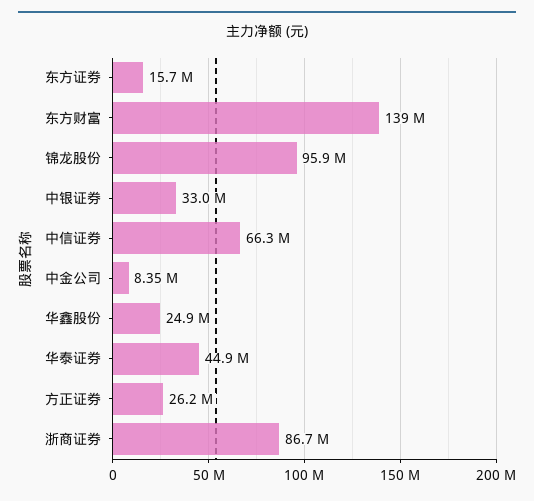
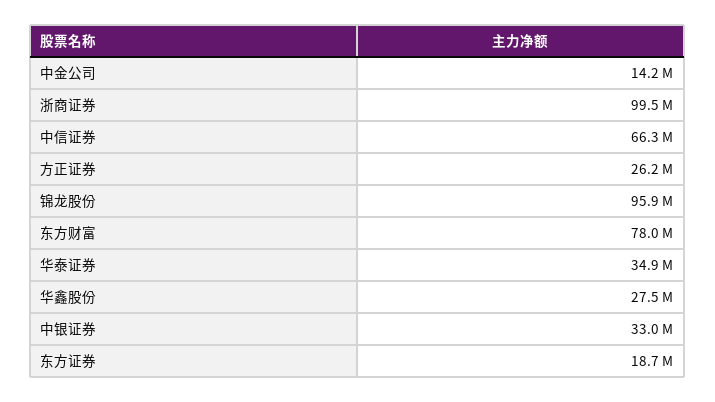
  {
-   "东方证券": 15700000,
+   "东方证券": 18700000,
-   "东方财富": 139000000,
+   "东方财富": 78000000,
    "锦龙股份": 95900000,
    "中银证券": 33000000,
    "中信证券": 66300000,
-   "中金公司": 8350000,
+   "中金公司": 14200000,
-   "华鑫股份": 24900000,
+   "华鑫股份": 27500000,
-   "华泰证券": 44900000,
+   "华泰证券": 34900000,
    "方正证券": 26200000,
-   "浙商证券": 86700000
+   "浙商证券": 99500000
  }

